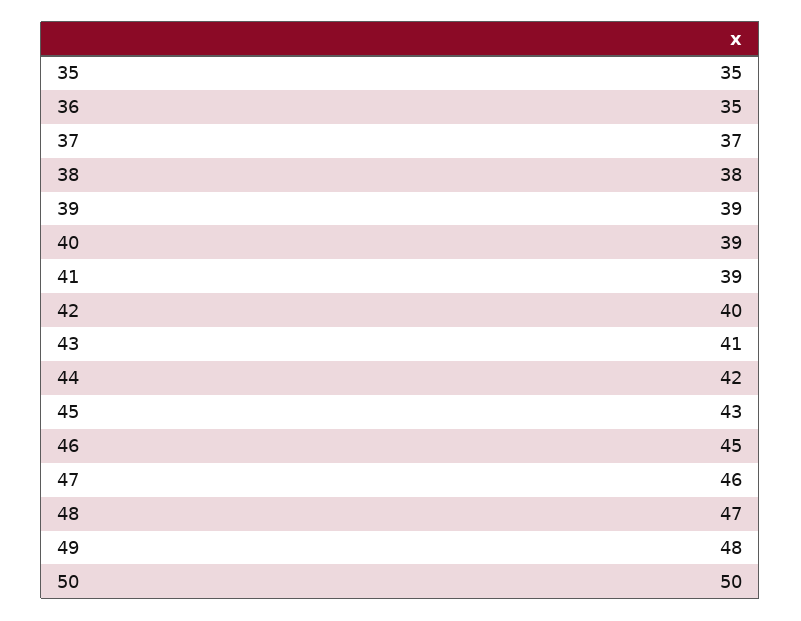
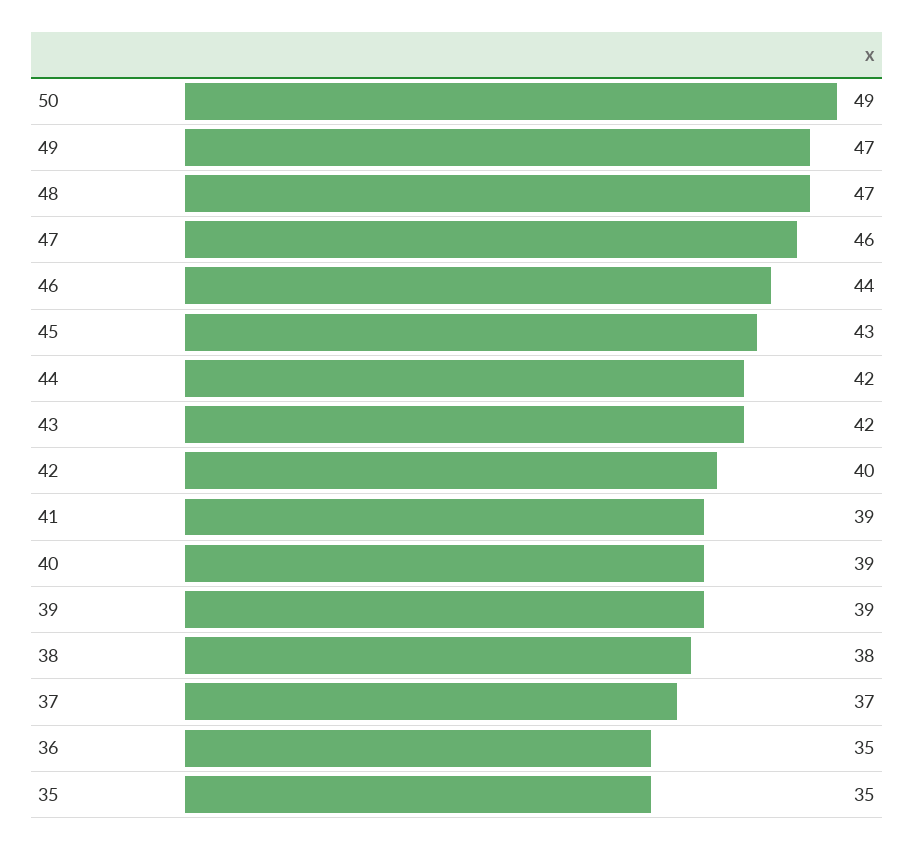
  {
    "35": 35,
    "36": 35,
    "37": 37,
    "38": 38,
    "39": 39,
    "40": 39,
    "41": 39,
    "42": 40,
-   "43": 41,
+   "43": 42,
    "44": 42,
    "45": 43,
-   "46": 45,
+   "46": 44,
    "47": 46,
    "48": 47,
-   "49": 48,
+   "49": 47,
-   "50": 50
+   "50": 49
  }

